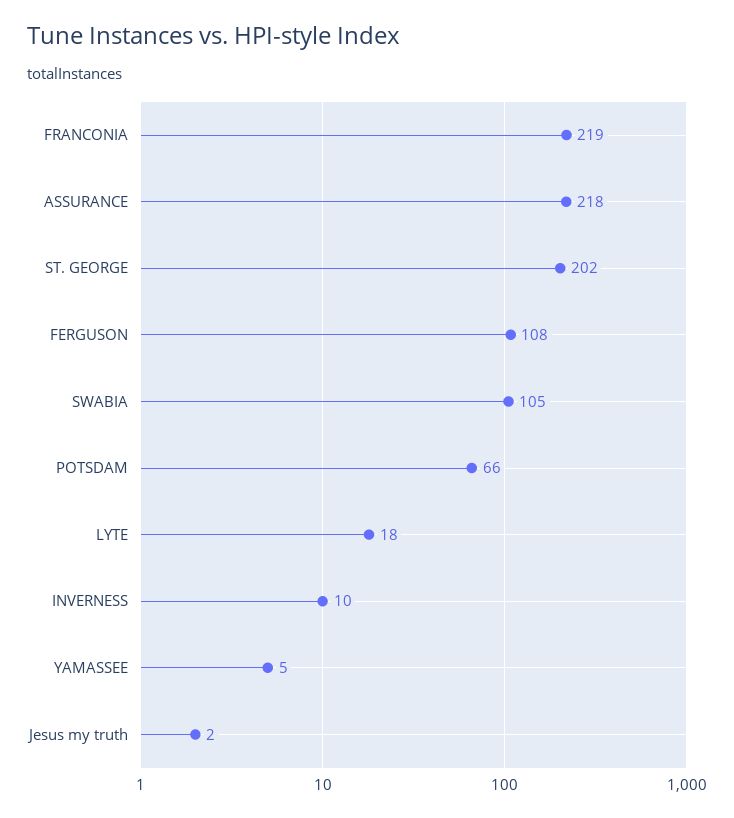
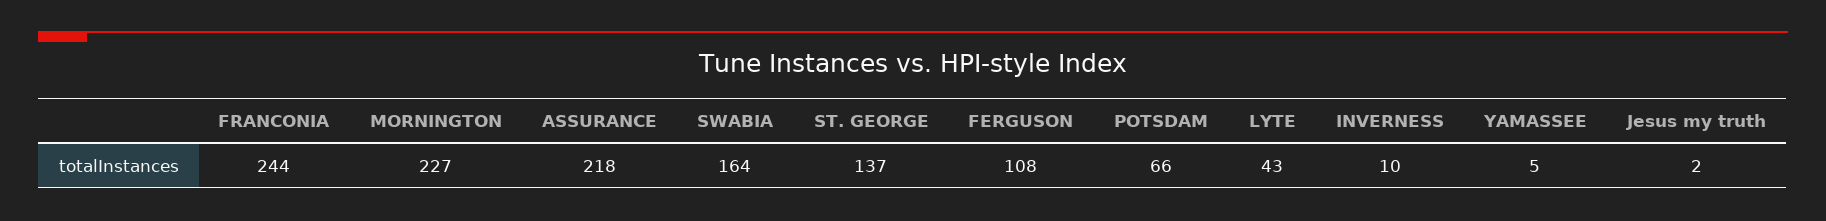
  {
-   "FRANCONIA": 219,
+   "FRANCONIA": 244,
    "ASSURANCE": 218,
-   "ST. GEORGE": 202,
+   "ST. GEORGE": 137,
    "FERGUSON": 108,
-   "SWABIA": 105,
+   "SWABIA": 164,
    "POTSDAM": 66,
-   "LYTE": 18,
+   "LYTE": 43,
    "INVERNESS": 10,
    "YAMASSEE": 5,
-   "Jesus my truth": 2
+   "Jesus my truth": 2,
+   "MORNINGTON": 227
  }

